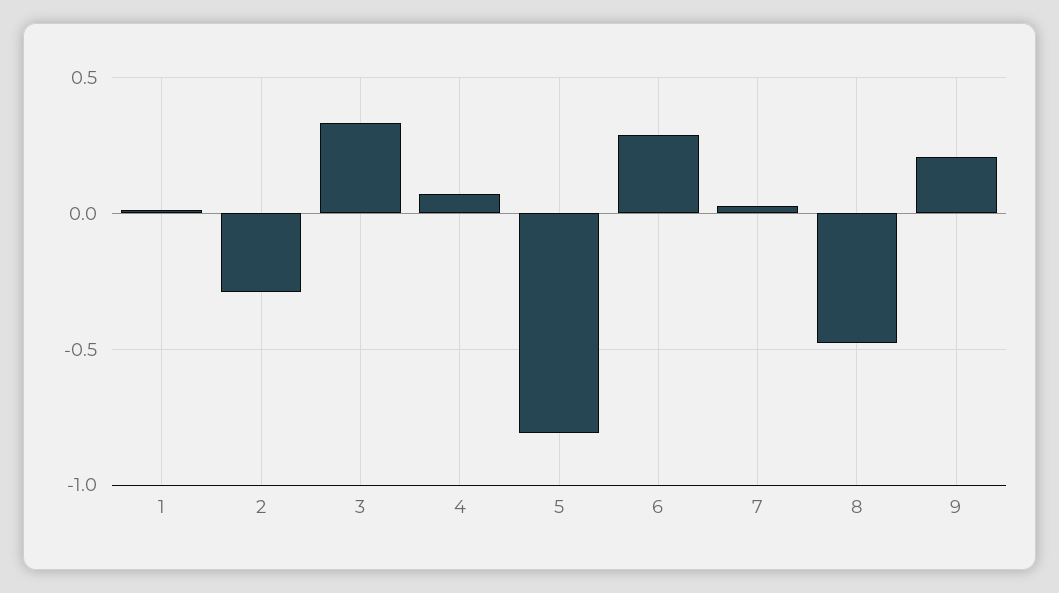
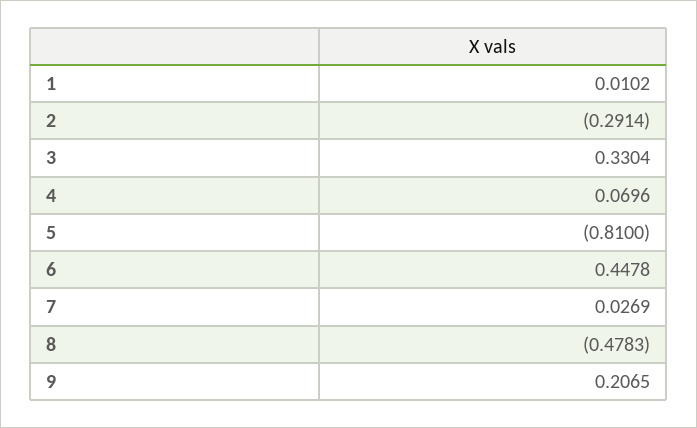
  {
    "1": 0.0102,
    "2": -0.2914,
    "3": 0.3304,
    "4": 0.0696,
    "5": -0.81,
-   "6": 0.3,
+   "6": 0.4478,
    "7": 0.0269,
    "8": -0.4783,
    "9": 0.2065
  }

